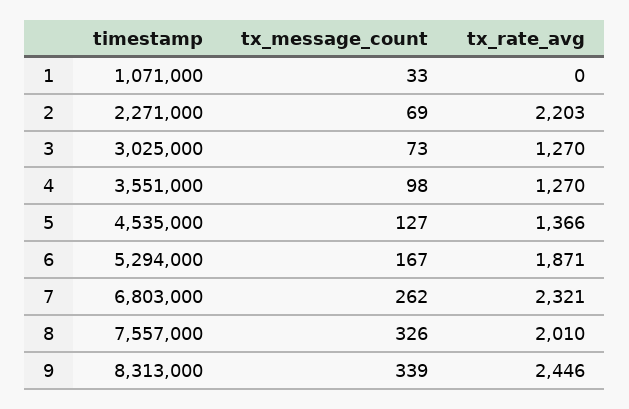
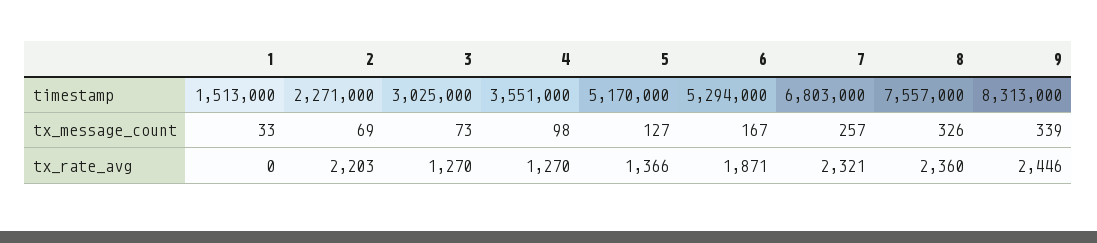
  {
    "timestamp": {
-     "1": 1071000,
+     "1": 1513000,
      "2": 2271000,
      "3": 3025000,
      "4": 3551000,
-     "5": 4535000,
+     "5": 5170000,
      "6": 5294000,
      "7": 6803000,
      "8": 7557000,
      "9": 8313000
    },
    "tx_message_count": {
      "1": 33,
      "2": 69,
      "3": 73,
      "4": 98,
      "5": 127,
      "6": 167,
-     "7": 262,
+     "7": 257,
      "8": 326,
      "9": 339
    },
    "tx_rate_avg": {
      "1": 0,
      "2": 2203,
      "3": 1270,
      "4": 1270,
      "5": 1366,
      "6": 1871,
      "7": 2321,
-     "8": 2010,
+     "8": 2360,
      "9": 2446
    }
  }

